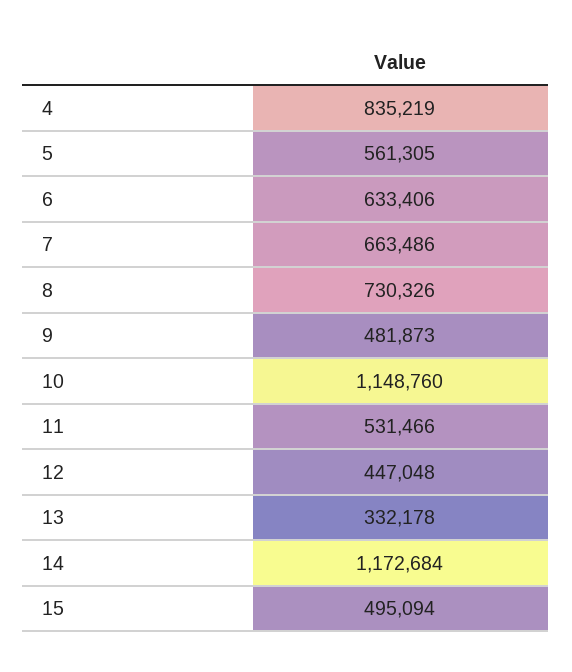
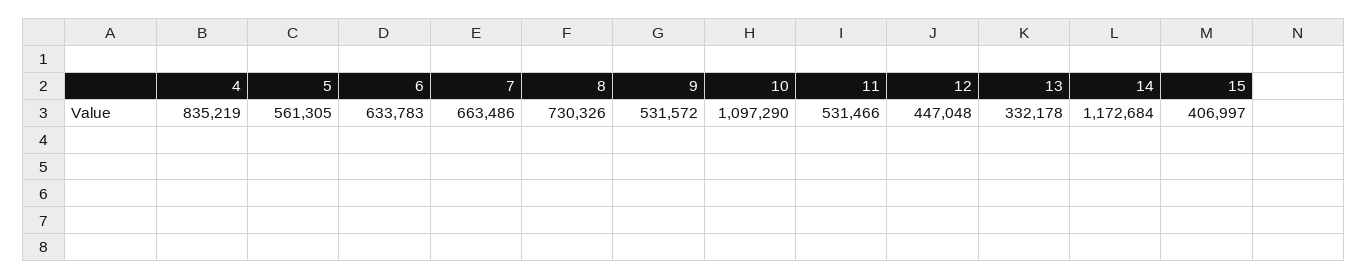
  {
    "4": 835219,
    "5": 561305,
-   "6": 633406,
+   "6": 633783,
    "7": 663486,
    "8": 730326,
-   "9": 481873,
+   "9": 531572,
-   "10": 1148760,
+   "10": 1097290,
    "11": 531466,
    "12": 447048,
    "13": 332178,
    "14": 1172684,
-   "15": 495094
+   "15": 406997
  }

